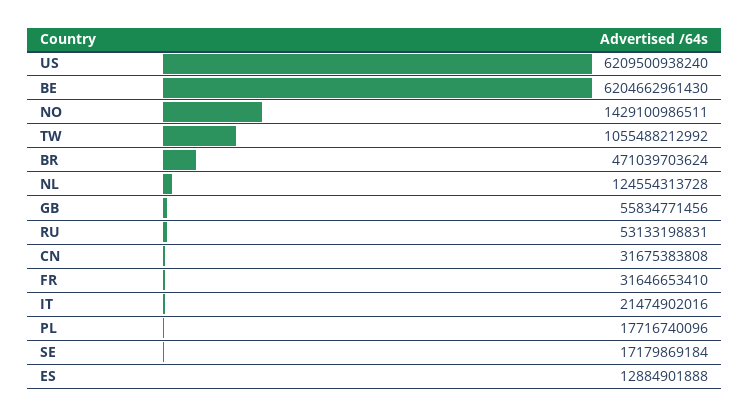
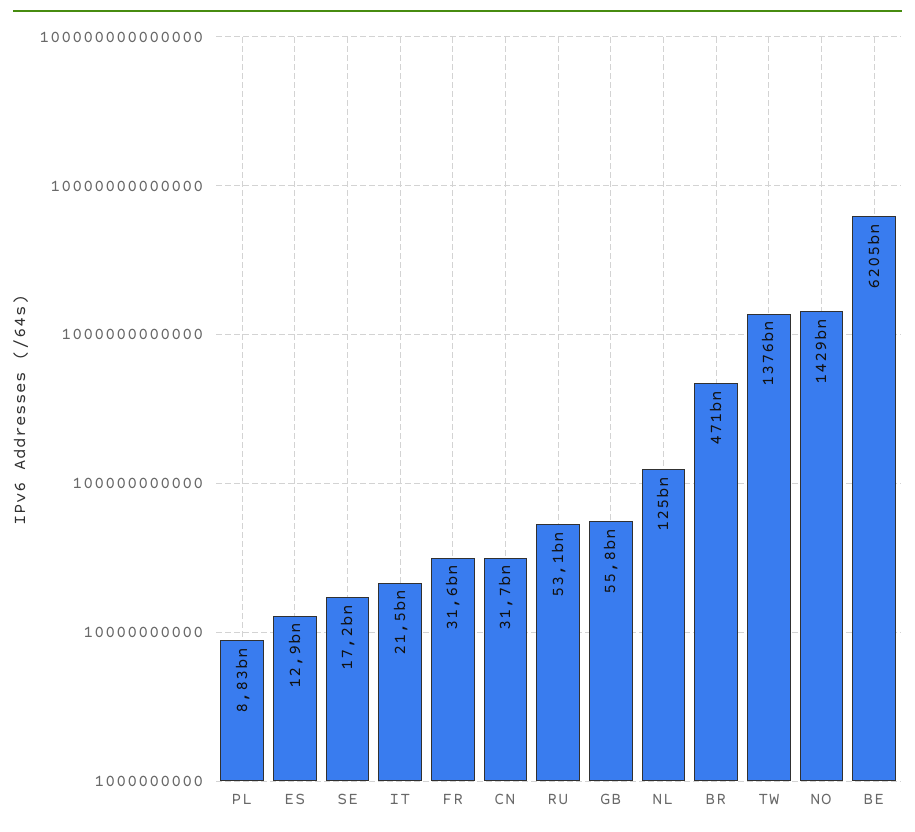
  {
-   "US": 6209500938240,
    "BE": 6204662961430,
    "NO": 1429100986511,
-   "TW": 1055488212992,
+   "TW": 1376000000000,
    "BR": 471039703624,
    "NL": 124554313728,
    "GB": 55834771456,
    "RU": 53133198831,
    "CN": 31675383808,
    "FR": 31646653410,
    "IT": 21474902016,
-   "PL": 17716740096,
+   "PL": 8830000000,
    "SE": 17179869184,
    "ES": 12884901888
  }

